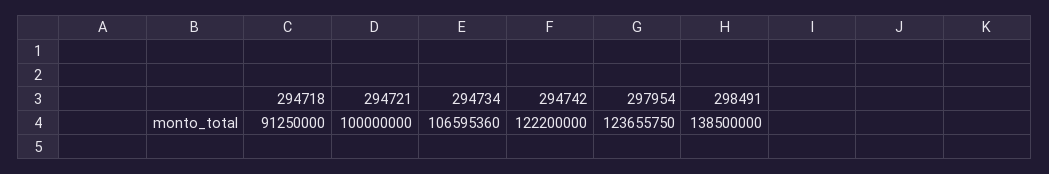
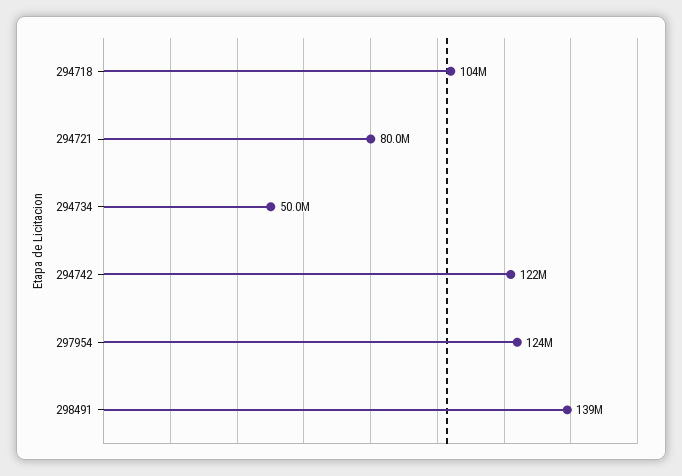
  {
-   "294718": 91250000,
+   "294718": 104000000,
-   "294721": 100000000,
+   "294721": 80000000,
-   "294734": 106595360,
+   "294734": 50000000,
    "294742": 122200000,
    "297954": 123655750,
    "298491": 138500000
  }

